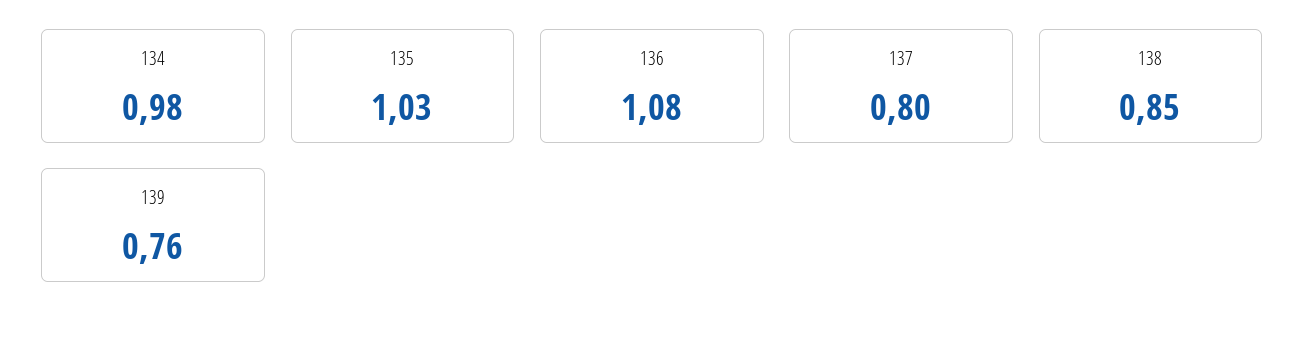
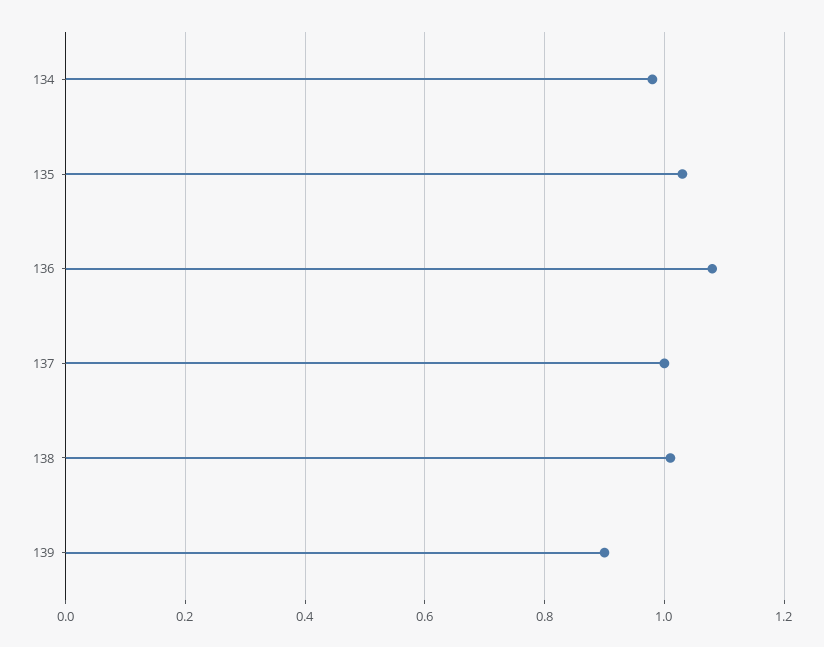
  {
    "134": 0.98,
    "135": 1.03,
    "136": 1.08,
-   "137": 0.8,
+   "137": 1,
-   "138": 0.85,
+   "138": 1,
-   "139": 0.76
+   "139": 0.9
  }

